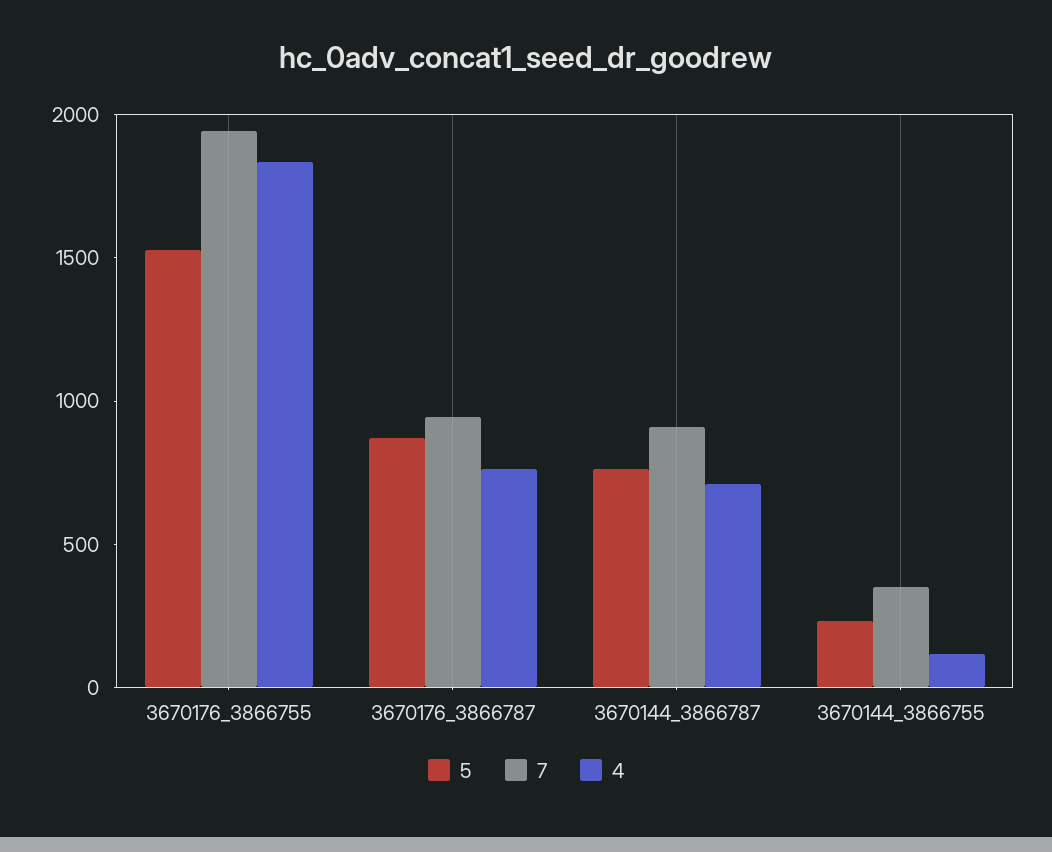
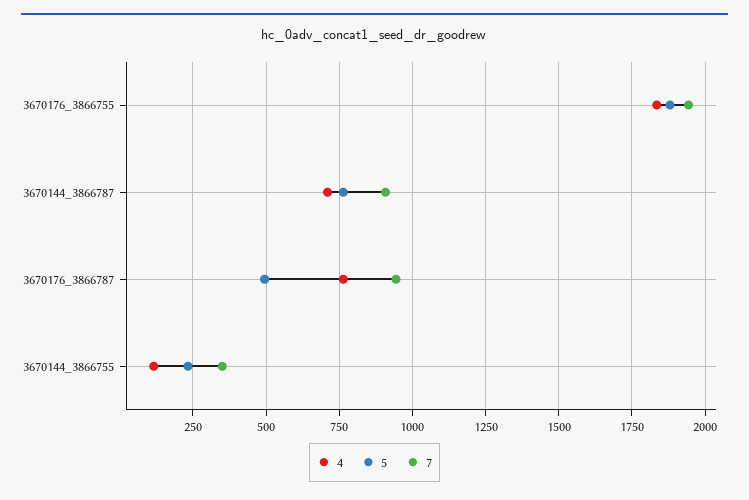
  {
    "5": {
-     "3670176_3866755": 1500,
+     "3670176_3866755": 1875,
-     "3670176_3866787": 900,
+     "3670176_3866787": 500,
      "3670144_3866787": 775,
      "3670144_3866755": 225
    },
    "7": {
      "3670176_3866755": 1950,
      "3670176_3866787": 950,
      "3670144_3866787": 900,
      "3670144_3866755": 350
    },
    "4": {
      "3670176_3866755": 1825,
      "3670176_3866787": 775,
      "3670144_3866787": 700,
      "3670144_3866755": 125
    }
  }

